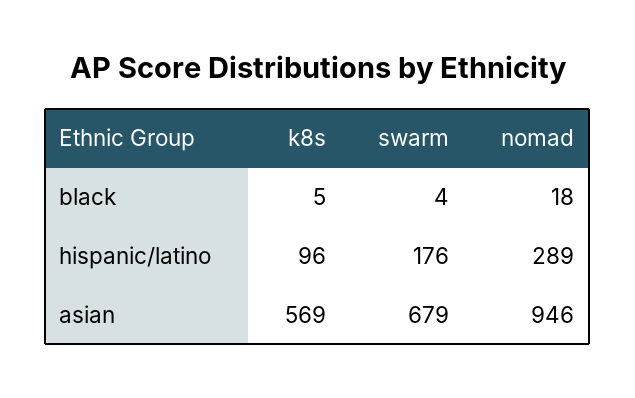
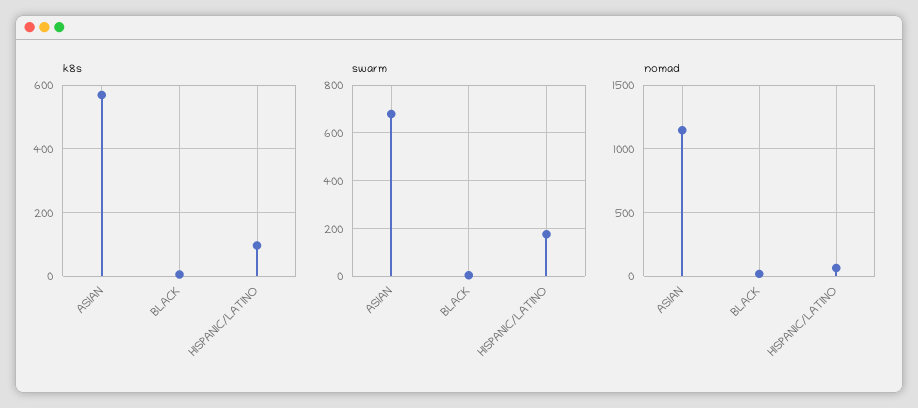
  {
    "k8s": {
      "black": 5,
      "hispanic/latino": 96,
      "asian": 569
    },
    "swarm": {
      "black": 4,
      "hispanic/latino": 176,
      "asian": 679
    },
    "nomad": {
      "black": 18,
-     "hispanic/latino": 289,
+     "hispanic/latino": 50,
-     "asian": 946
+     "asian": 1150
    }
  }

